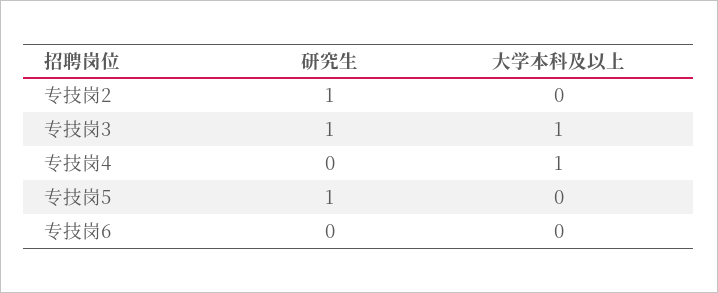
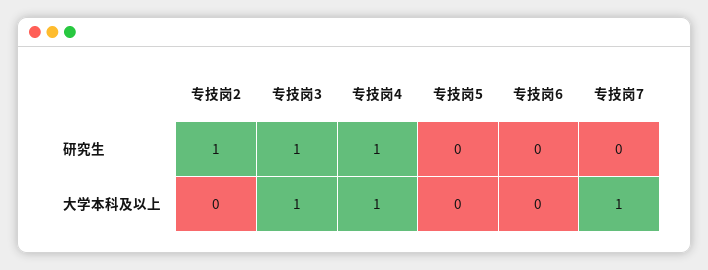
  {
    "研究生": {
      "专技岗2": 1,
      "专技岗3": 1,
-     "专技岗4": 0,
+     "专技岗4": 1,
-     "专技岗5": 1,
+     "专技岗5": 0,
-     "专技岗6": 0
+     "专技岗6": 0,
+     "专技岗7": 0
    },
    "大学本科及以上": {
      "专技岗2": 0,
      "专技岗3": 1,
      "专技岗4": 1,
      "专技岗5": 0,
-     "专技岗6": 0
+     "专技岗6": 0,
+     "专技岗7": 1
    }
  }

